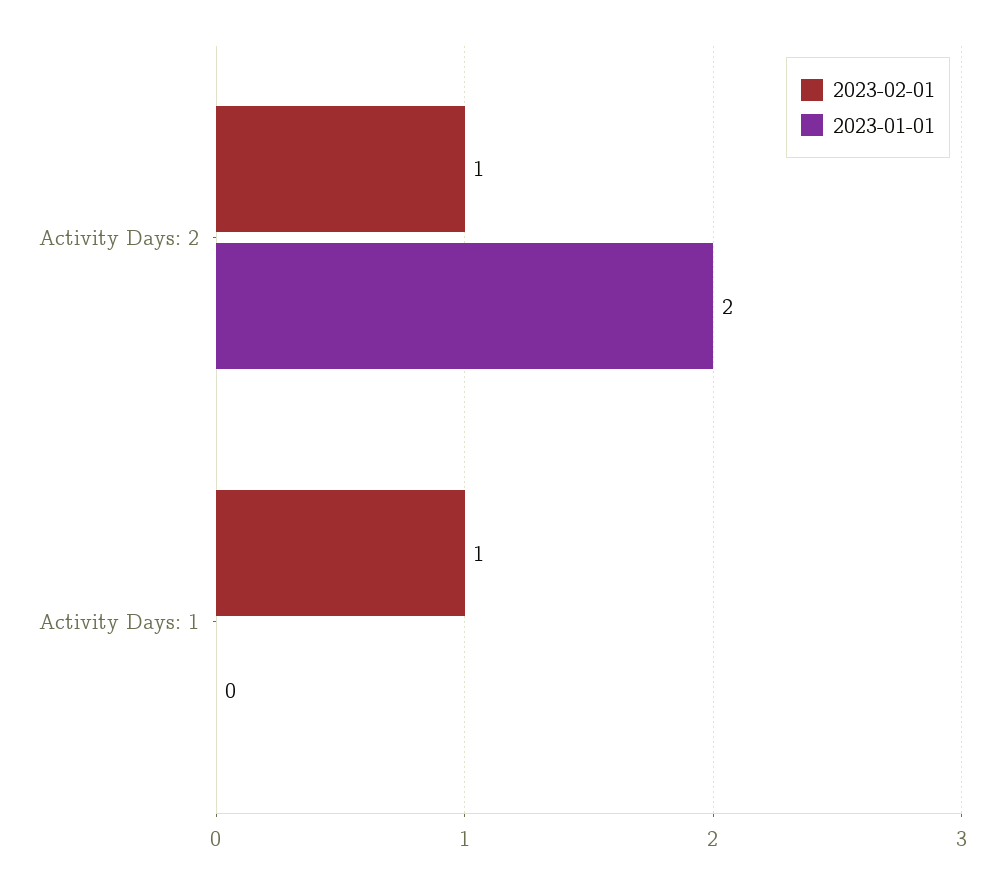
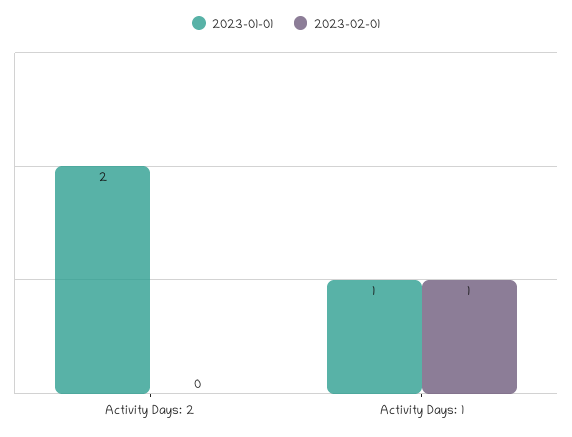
  {
    "2023-02-01": {
-     "Activity Days: 2": 1,
+     "Activity Days: 2": 0,
      "Activity Days: 1": 1
    },
    "2023-01-01": {
      "Activity Days: 2": 2,
-     "Activity Days: 1": 0
+     "Activity Days: 1": 1
    }
  }

